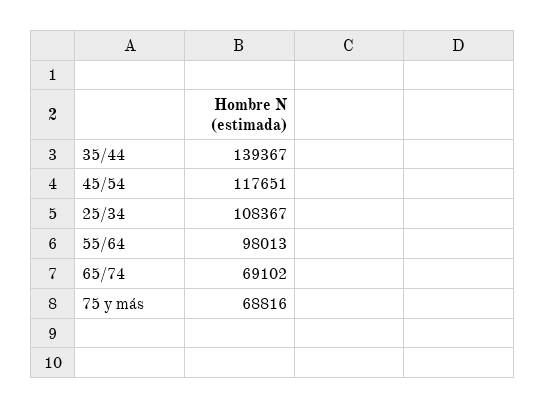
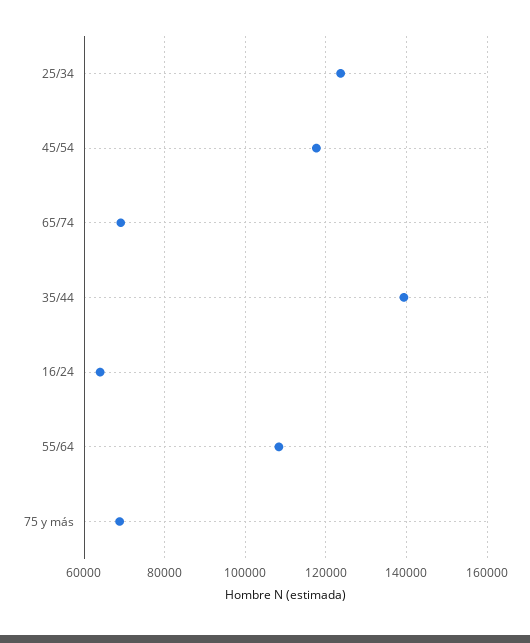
  {
    "35/44": 139367,
    "45/54": 117651,
-   "25/34": 108367,
+   "25/34": 124000,
-   "55/64": 98013,
+   "55/64": 108000,
    "65/74": 69102,
-   "75 y más": 68816
+   "75 y más": 68816,
+   "16/24": 64000
  }

